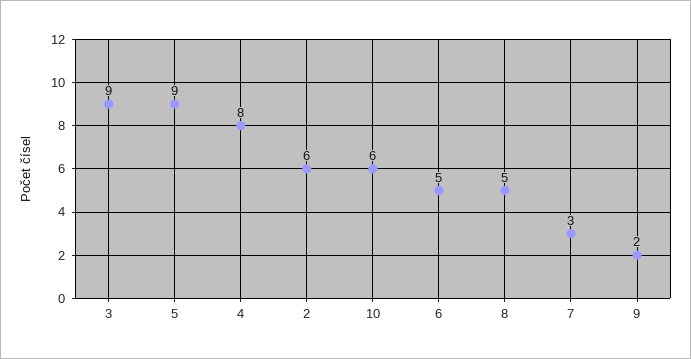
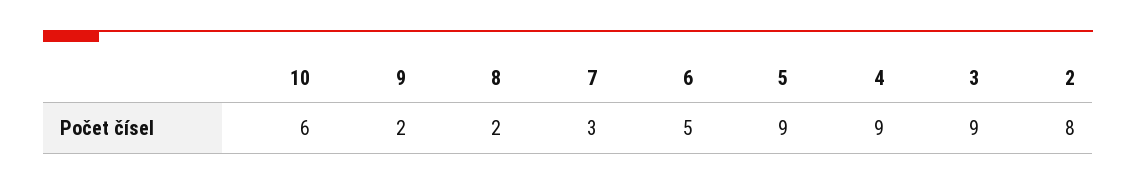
  {
    "3": 9,
    "5": 9,
-   "4": 8,
+   "4": 9,
-   "2": 6,
+   "2": 8,
    "10": 6,
    "6": 5,
-   "8": 5,
+   "8": 2,
    "7": 3,
    "9": 2
  }

